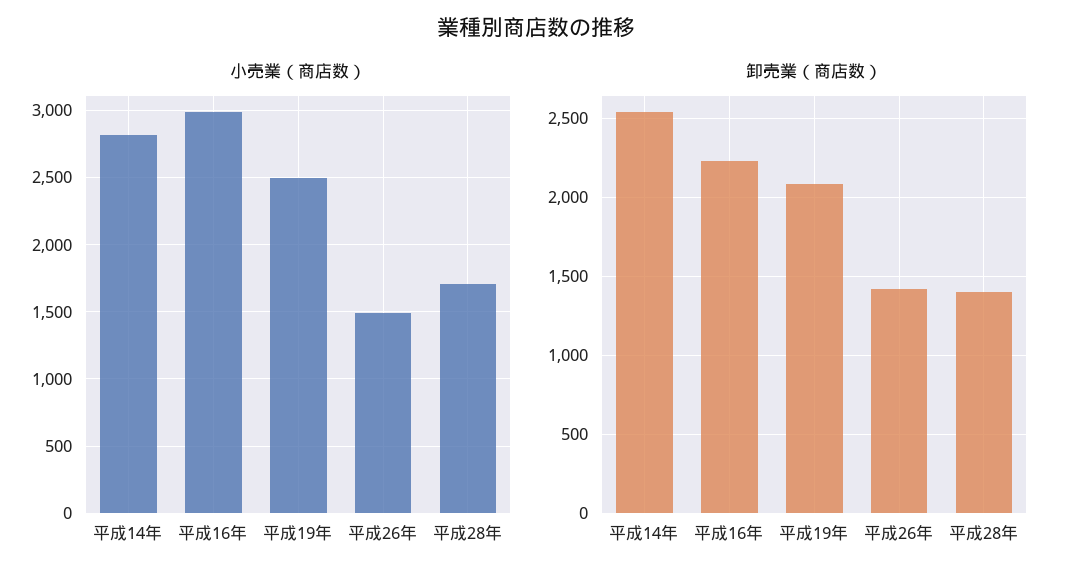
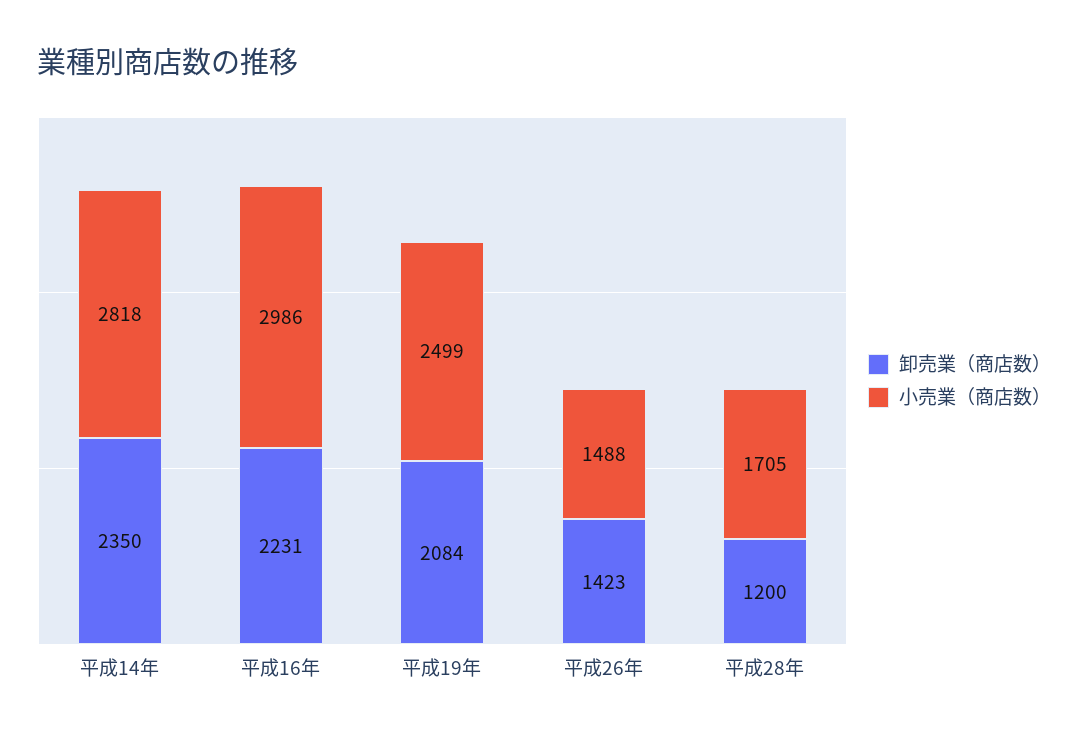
  {
    "小売業（商店数）": {
      "平成14年": 2818,
      "平成16年": 2986,
      "平成19年": 2499,
      "平成26年": 1488,
      "平成28年": 1705
    },
    "卸売業（商店数）": {
-     "平成14年": 2550,
+     "平成14年": 2350,
      "平成16年": 2231,
      "平成19年": 2084,
      "平成26年": 1423,
-     "平成28年": 1400
+     "平成28年": 1200
    }
  }

